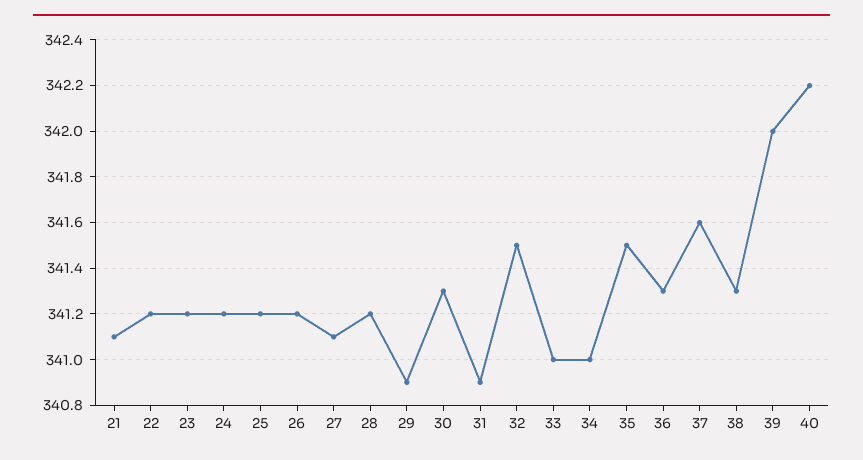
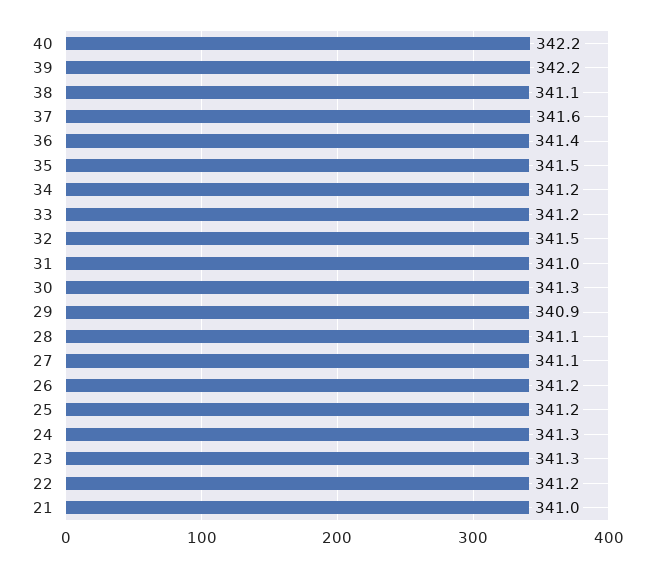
  {
-   "21": 341.1,
+   "21": 341,
    "22": 341.2,
-   "23": 341.2,
+   "23": 341.3,
-   "24": 341.2,
+   "24": 341.3,
    "25": 341.2,
    "26": 341.2,
    "27": 341.1,
-   "28": 341.2,
+   "28": 341.1,
    "29": 340.9,
    "30": 341.3,
-   "31": 340.9,
+   "31": 341,
    "32": 341.5,
-   "33": 341,
+   "33": 341.2,
-   "34": 341,
+   "34": 341.2,
    "35": 341.5,
-   "36": 341.3,
+   "36": 341.4,
    "37": 341.6,
-   "38": 341.3,
+   "38": 341.1,
-   "39": 342,
+   "39": 342.2,
    "40": 342.2
  }

